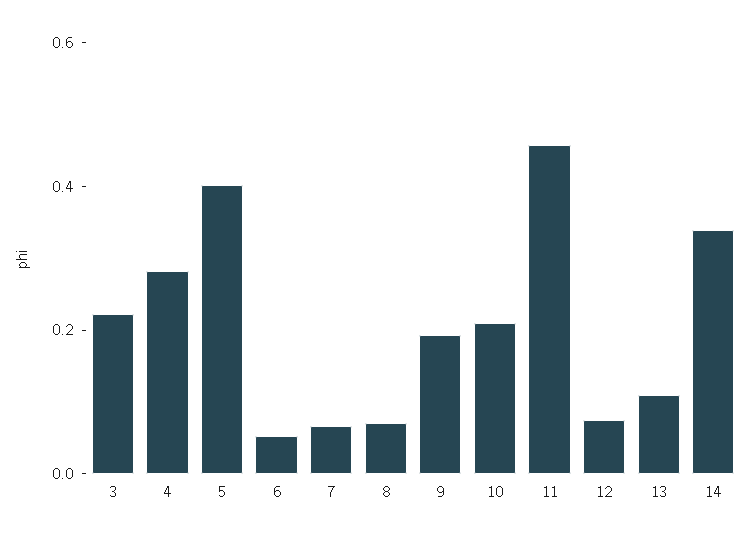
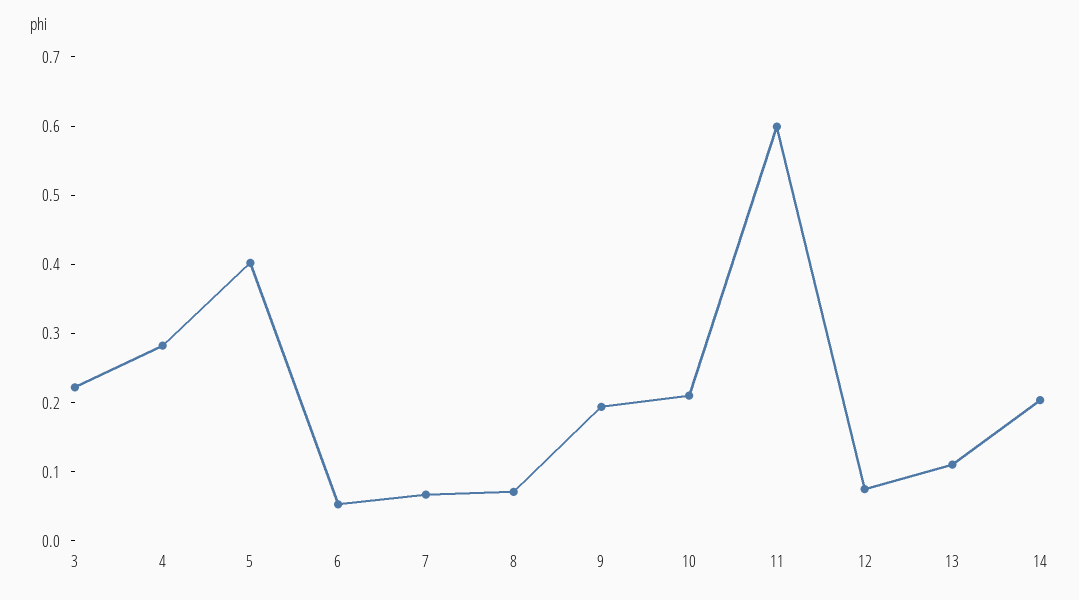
  {
    "3": 0.22,
    "4": 0.28,
    "5": 0.4,
    "6": 0.06,
    "7": 0.06,
    "8": 0.08,
    "9": 0.2,
    "10": 0.2,
-   "11": 0.45,
+   "11": 0.6,
    "12": 0.08,
    "13": 0.1,
-   "14": 0.35
+   "14": 0.2
  }

